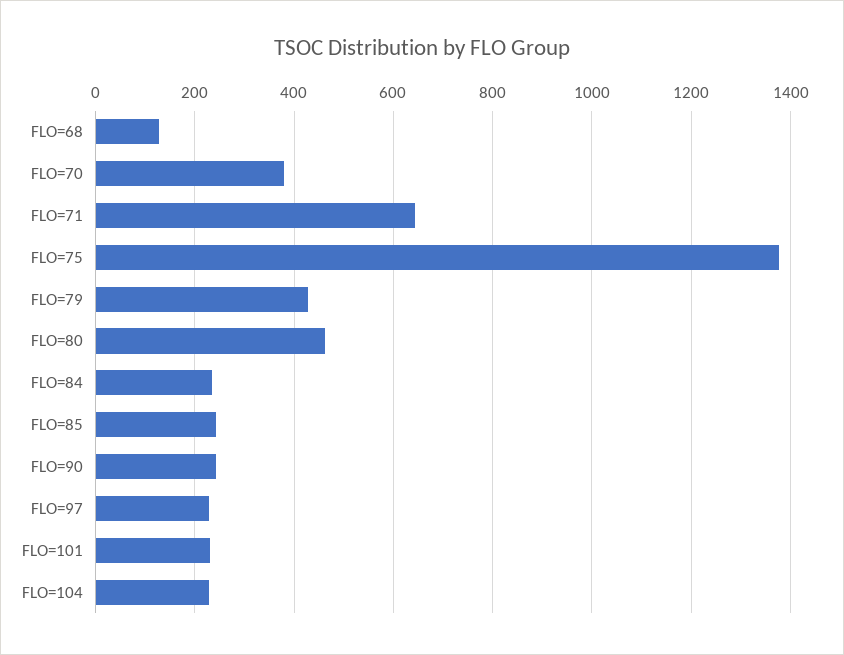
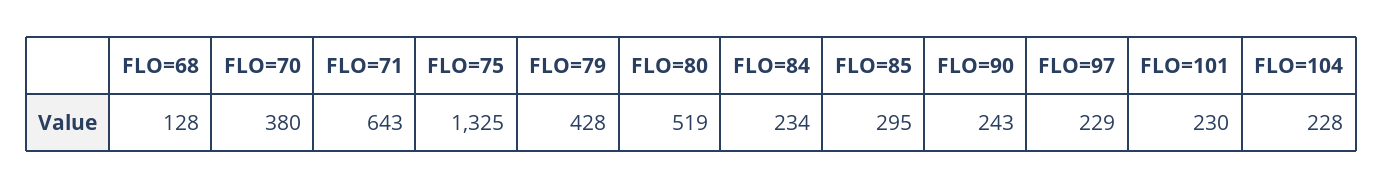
  {
    "FLO=68": 128,
    "FLO=70": 380,
    "FLO=71": 643,
-   "FLO=75": 1380,
+   "FLO=75": 1325,
    "FLO=79": 428,
-   "FLO=80": 460,
+   "FLO=80": 519,
    "FLO=84": 234,
-   "FLO=85": 240,
+   "FLO=85": 295,
    "FLO=90": 243,
    "FLO=97": 229,
    "FLO=101": 230,
    "FLO=104": 228
  }

